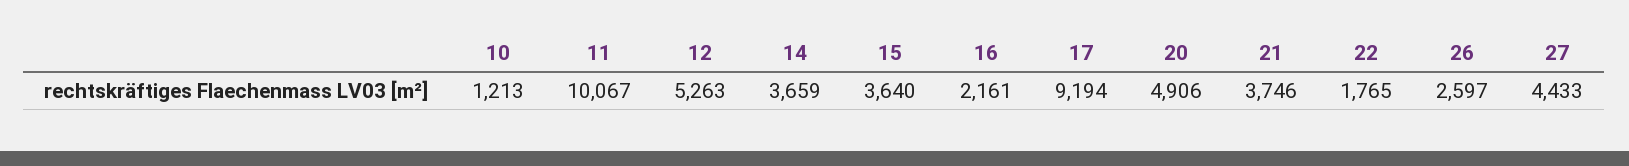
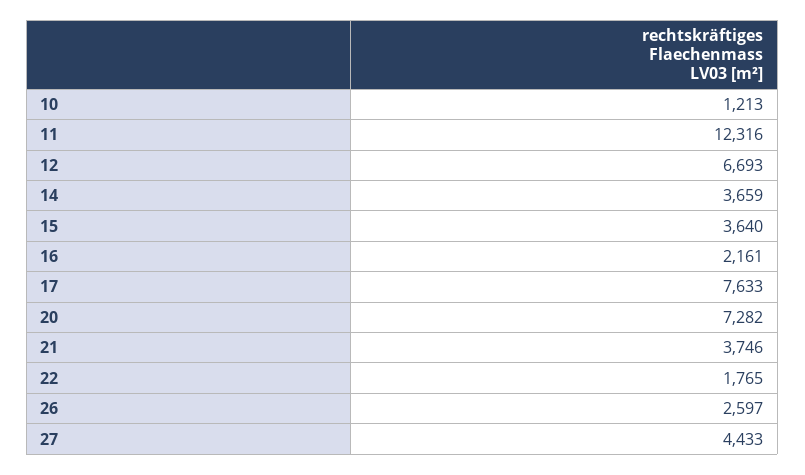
  {
    "10": 1213,
-   "11": 10067,
+   "11": 12316,
-   "12": 5263,
+   "12": 6693,
    "14": 3659,
    "15": 3640,
    "16": 2161,
-   "17": 9194,
+   "17": 7633,
-   "20": 4906,
+   "20": 7282,
    "21": 3746,
    "22": 1765,
    "26": 2597,
    "27": 4433
  }

